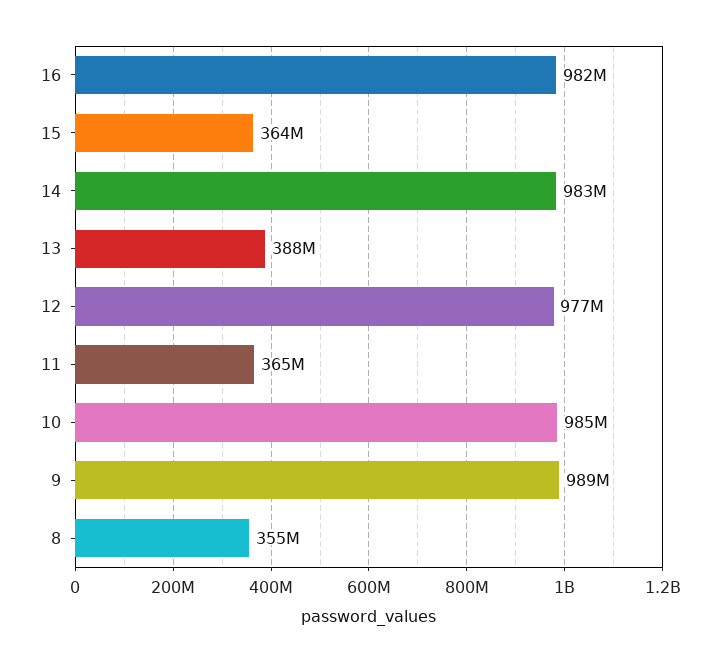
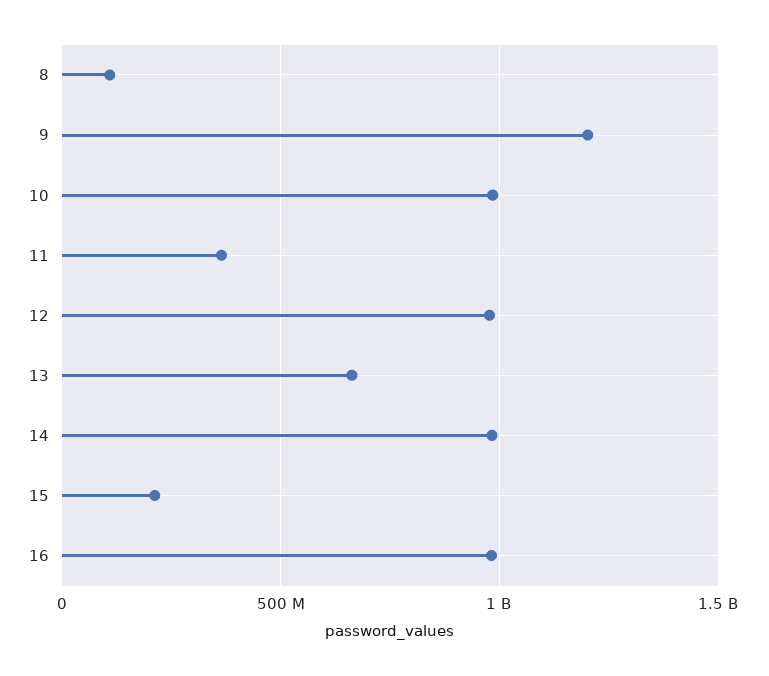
  {
    "16": 982000000,
-   "15": 364000000,
+   "15": 200000000,
    "14": 983000000,
-   "13": 388000000,
+   "13": 650000000,
    "12": 977000000,
    "11": 365000000,
    "10": 985000000,
-   "9": 989000000,
+   "9": 1200000000,
-   "8": 355000000
+   "8": 100000000
  }

